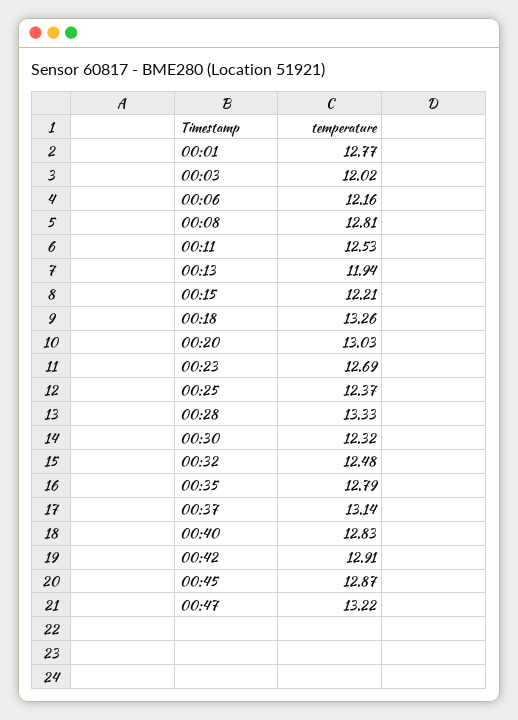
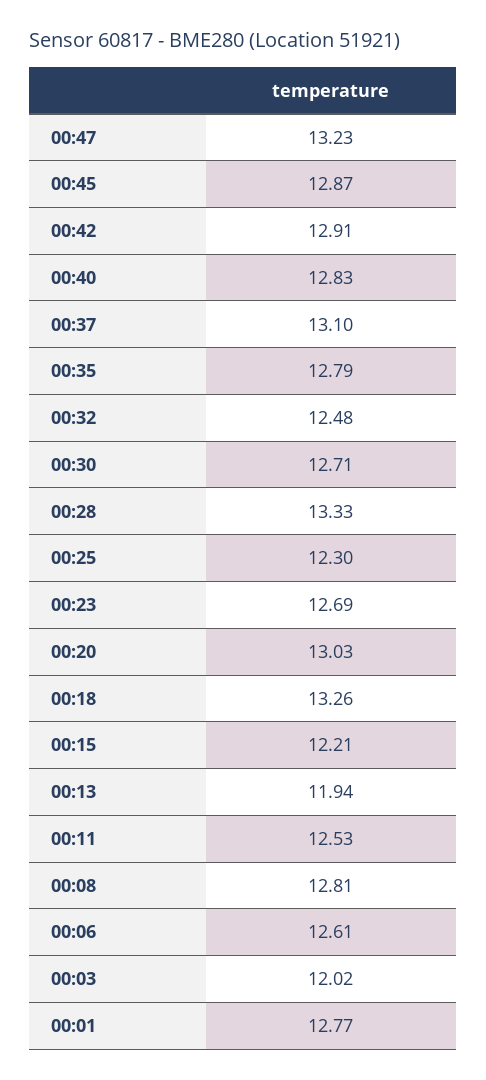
  {
    "00:01": 12.77,
    "00:03": 12.02,
-   "00:06": 12.16,
+   "00:06": 12.61,
    "00:08": 12.81,
    "00:11": 12.53,
    "00:13": 11.94,
    "00:15": 12.21,
    "00:18": 13.26,
    "00:20": 13.03,
    "00:23": 12.69,
-   "00:25": 12.37,
+   "00:25": 12.3,
    "00:28": 13.33,
-   "00:30": 12.32,
+   "00:30": 12.71,
    "00:32": 12.48,
    "00:35": 12.79,
-   "00:37": 13.14,
+   "00:37": 13.1,
    "00:40": 12.83,
    "00:42": 12.91,
    "00:45": 12.87,
-   "00:47": 13.22
+   "00:47": 13.23
  }

